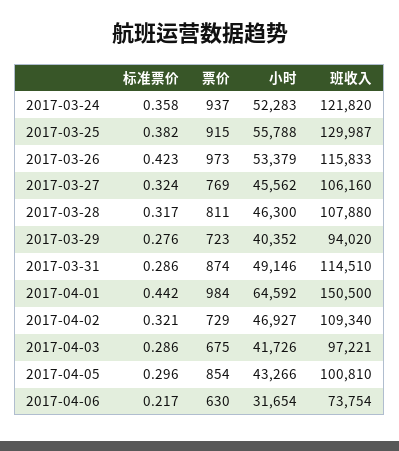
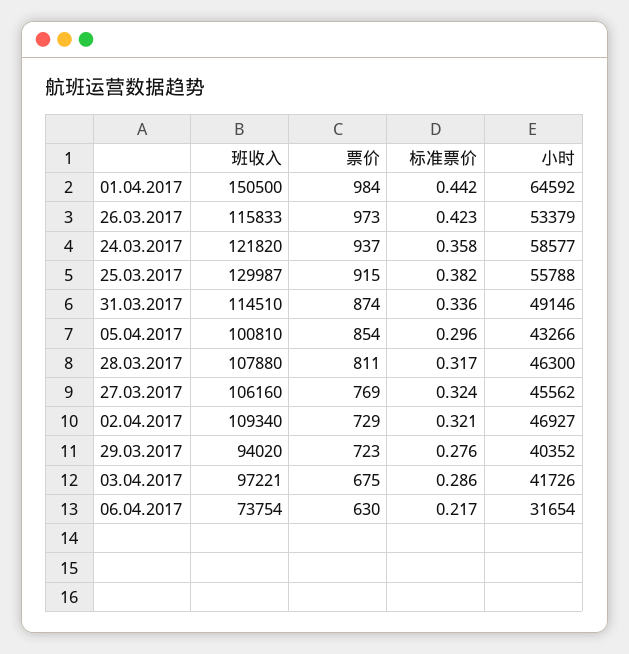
  {
    "标准票价": {
      "2017-03-24": 0.358,
      "2017-03-25": 0.382,
      "2017-03-26": 0.423,
      "2017-03-27": 0.324,
      "2017-03-28": 0.317,
      "2017-03-29": 0.276,
-     "2017-03-31": 0.286,
+     "2017-03-31": 0.336,
      "2017-04-01": 0.442,
      "2017-04-02": 0.321,
      "2017-04-03": 0.286,
      "2017-04-05": 0.296,
      "2017-04-06": 0.217
    },
    "票价": {
      "2017-03-24": 937,
      "2017-03-25": 915,
      "2017-03-26": 973,
      "2017-03-27": 769,
      "2017-03-28": 811,
      "2017-03-29": 723,
      "2017-03-31": 874,
      "2017-04-01": 984,
      "2017-04-02": 729,
      "2017-04-03": 675,
      "2017-04-05": 854,
      "2017-04-06": 630
    },
    "小时": {
-     "2017-03-24": 52283,
+     "2017-03-24": 58577,
      "2017-03-25": 55788,
      "2017-03-26": 53379,
      "2017-03-27": 45562,
      "2017-03-28": 46300,
      "2017-03-29": 40352,
      "2017-03-31": 49146,
      "2017-04-01": 64592,
      "2017-04-02": 46927,
      "2017-04-03": 41726,
      "2017-04-05": 43266,
      "2017-04-06": 31654
    },
    "班收入": {
      "2017-03-24": 121820,
      "2017-03-25": 129987,
      "2017-03-26": 115833,
      "2017-03-27": 106160,
      "2017-03-28": 107880,
      "2017-03-29": 94020,
      "2017-03-31": 114510,
      "2017-04-01": 150500,
      "2017-04-02": 109340,
      "2017-04-03": 97221,
      "2017-04-05": 100810,
      "2017-04-06": 73754
    }
  }

